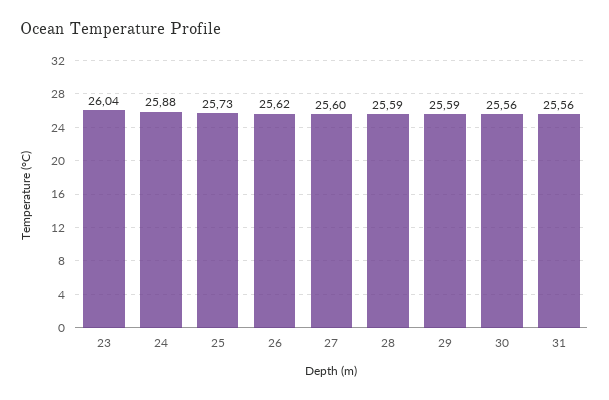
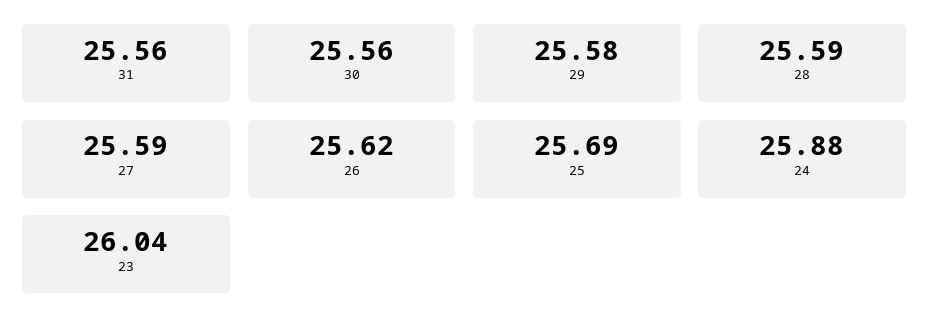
  {
    "23": 26.04,
    "24": 25.88,
-   "25": 25.73,
+   "25": 25.69,
    "26": 25.62,
-   "27": 25.6,
+   "27": 25.59,
    "28": 25.59,
-   "29": 25.59,
+   "29": 25.58,
    "30": 25.56,
    "31": 25.56
  }

